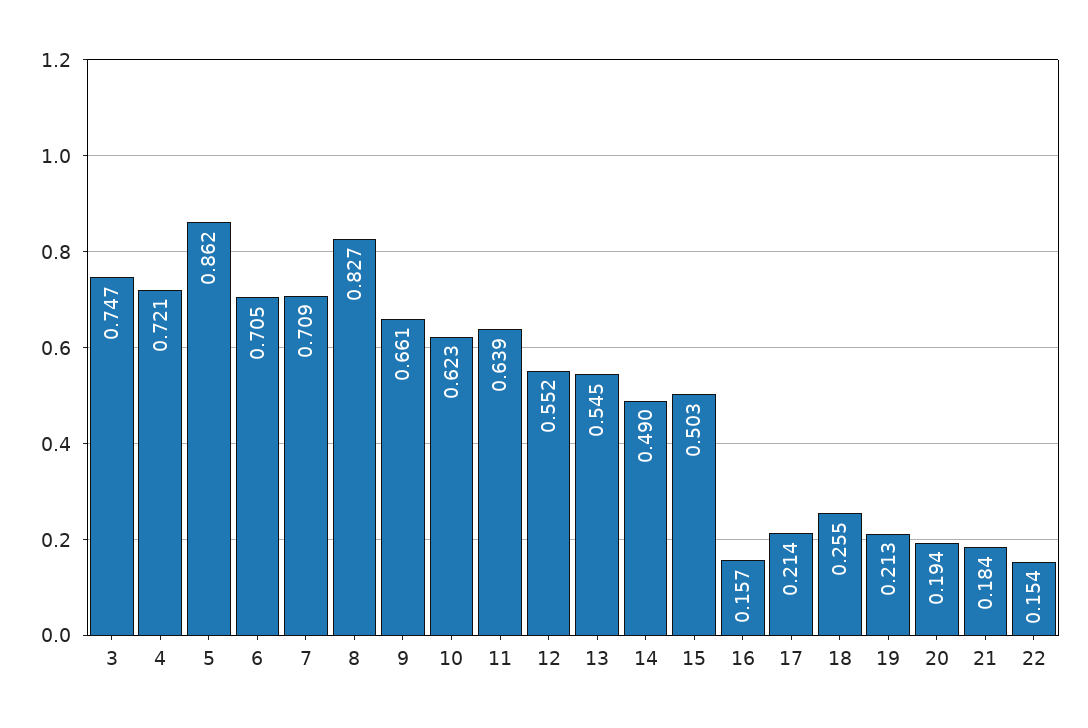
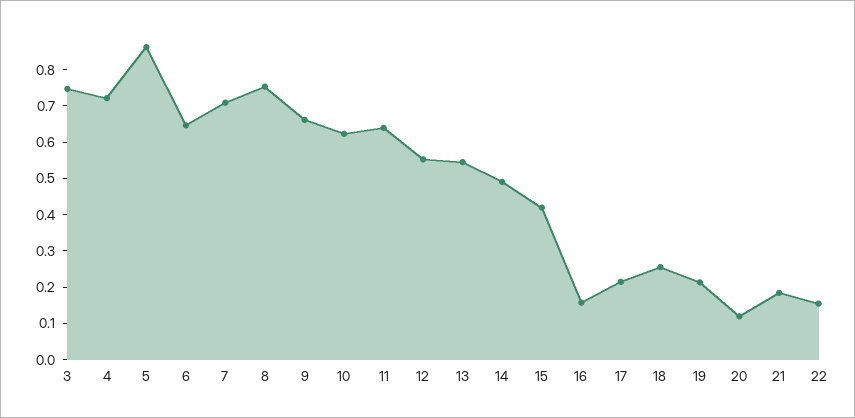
  {
    "3": 0.747,
    "4": 0.721,
    "5": 0.862,
-   "6": 0.705,
+   "6": 0.65,
    "7": 0.709,
-   "8": 0.827,
+   "8": 0.75,
    "9": 0.661,
    "10": 0.623,
    "11": 0.639,
    "12": 0.552,
    "13": 0.545,
    "14": 0.49,
-   "15": 0.503,
+   "15": 0.425,
    "16": 0.157,
    "17": 0.214,
    "18": 0.255,
    "19": 0.213,
-   "20": 0.194,
+   "20": 0.125,
    "21": 0.184,
    "22": 0.154
  }

